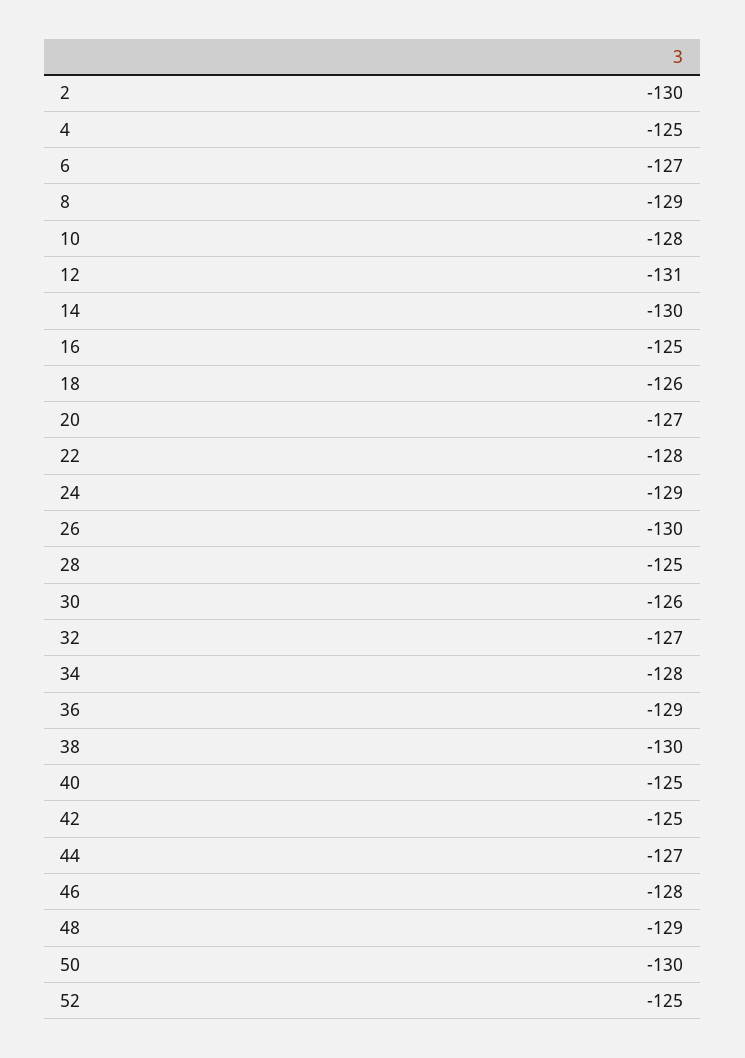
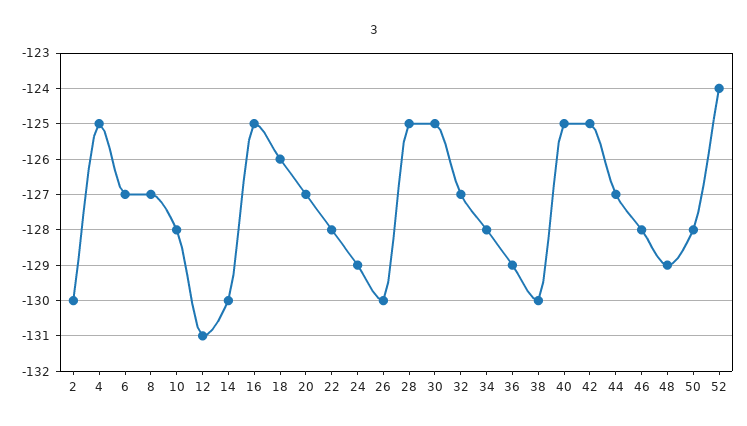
  {
    "2": -130,
    "4": -125,
    "6": -127,
-   "8": -129,
+   "8": -127,
    "10": -128,
    "12": -131,
    "14": -130,
    "16": -125,
    "18": -126,
    "20": -127,
    "22": -128,
    "24": -129,
    "26": -130,
    "28": -125,
-   "30": -126,
+   "30": -125,
    "32": -127,
    "34": -128,
    "36": -129,
    "38": -130,
    "40": -125,
    "42": -125,
    "44": -127,
    "46": -128,
    "48": -129,
-   "50": -130,
+   "50": -128,
-   "52": -125
+   "52": -124
  }

